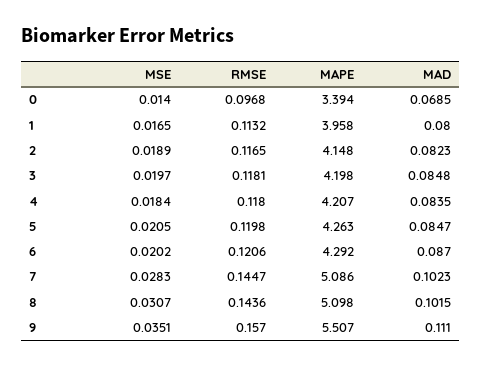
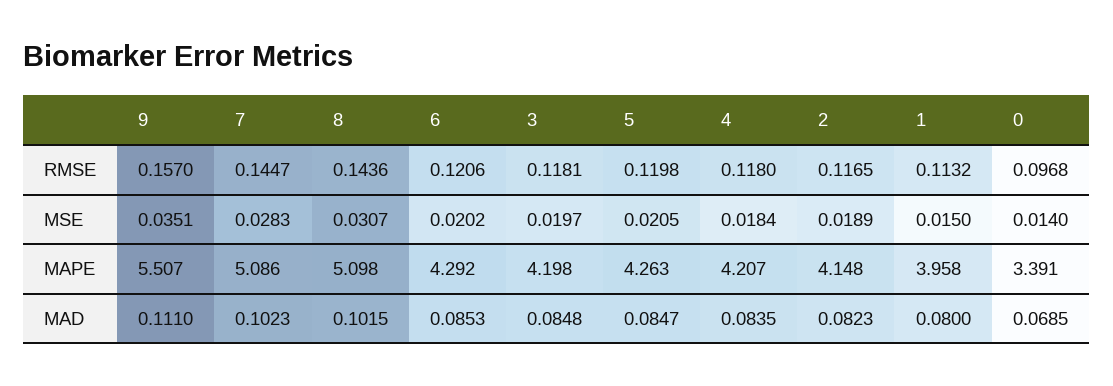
  {
    "MSE": {
      "0": 0.014,
-     "1": 0.0165,
+     "1": 0.015,
      "2": 0.0189,
      "3": 0.0197,
      "4": 0.0184,
      "5": 0.0205,
      "6": 0.0202,
      "7": 0.0283,
      "8": 0.0307,
      "9": 0.0351
    },
    "RMSE": {
      "0": 0.0968,
      "1": 0.1132,
      "2": 0.1165,
      "3": 0.1181,
      "4": 0.118,
      "5": 0.1198,
      "6": 0.1206,
      "7": 0.1447,
      "8": 0.1436,
      "9": 0.157
    },
    "MAPE": {
-     "0": 3.394,
+     "0": 3.391,
      "1": 3.958,
      "2": 4.148,
      "3": 4.198,
      "4": 4.207,
      "5": 4.263,
      "6": 4.292,
      "7": 5.086,
      "8": 5.098,
      "9": 5.507
    },
    "MAD": {
      "0": 0.0685,
      "1": 0.08,
      "2": 0.0823,
      "3": 0.0848,
      "4": 0.0835,
      "5": 0.0847,
-     "6": 0.087,
+     "6": 0.0853,
      "7": 0.1023,
      "8": 0.1015,
      "9": 0.111
    }
  }

